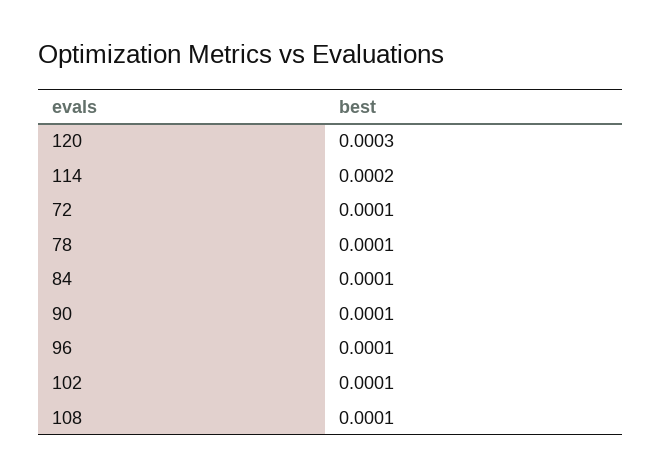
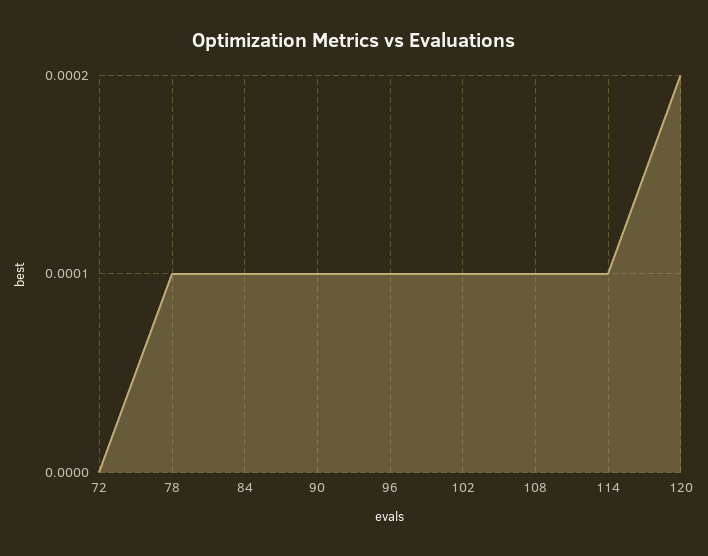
  {
-   "120": 0.0003,
+   "120": 0.0002,
-   "114": 0.0002,
+   "114": 0.0001,
-   "72": 0.0001,
+   "72": 0,
    "78": 0.0001,
    "84": 0.0001,
    "90": 0.0001,
    "96": 0.0001,
    "102": 0.0001,
    "108": 0.0001
  }

